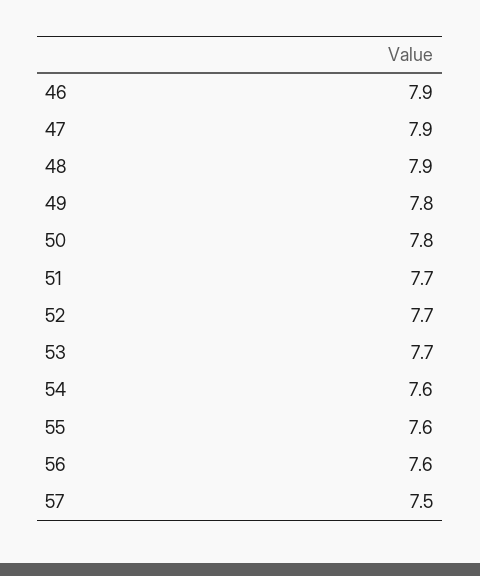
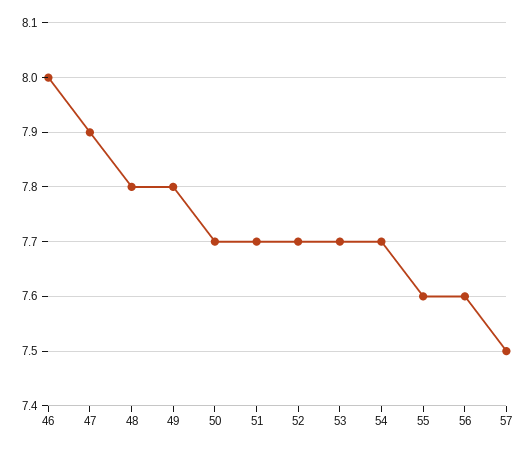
  {
-   "46": 7.9,
+   "46": 8,
    "47": 7.9,
-   "48": 7.9,
+   "48": 7.8,
    "49": 7.8,
-   "50": 7.8,
+   "50": 7.7,
    "51": 7.7,
    "52": 7.7,
    "53": 7.7,
-   "54": 7.6,
+   "54": 7.7,
    "55": 7.6,
    "56": 7.6,
    "57": 7.5
  }

